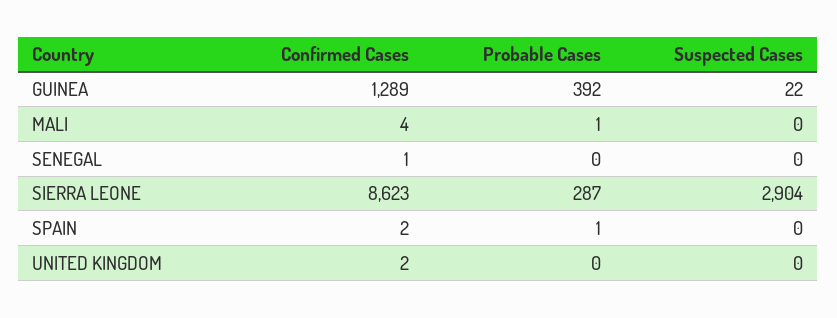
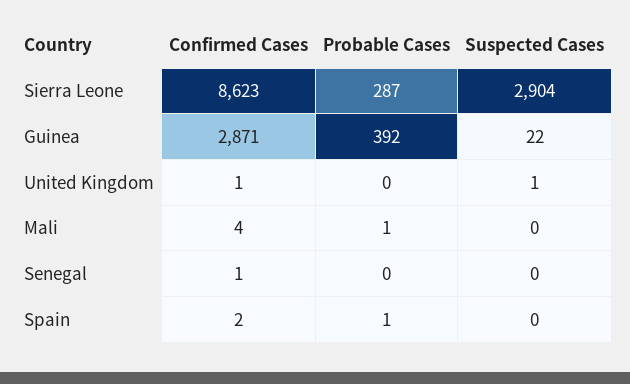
  {
    "Confirmed Cases": {
-     "GUINEA": 1289,
+     "GUINEA": 2871,
      "MALI": 4,
      "SENEGAL": 1,
      "SIERRA LEONE": 8623,
      "SPAIN": 2,
-     "UNITED KINGDOM": 2
+     "UNITED KINGDOM": 1
    },
    "Probable Cases": {
      "GUINEA": 392,
      "MALI": 1,
      "SENEGAL": 0,
      "SIERRA LEONE": 287,
      "SPAIN": 1,
      "UNITED KINGDOM": 0
    },
    "Suspected Cases": {
      "GUINEA": 22,
      "MALI": 0,
      "SENEGAL": 0,
      "SIERRA LEONE": 2904,
      "SPAIN": 0,
-     "UNITED KINGDOM": 0
+     "UNITED KINGDOM": 1
    }
  }

